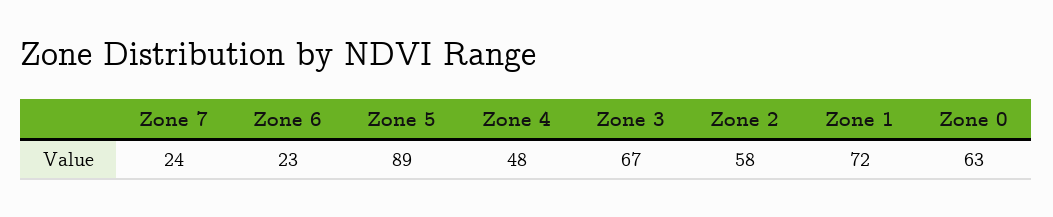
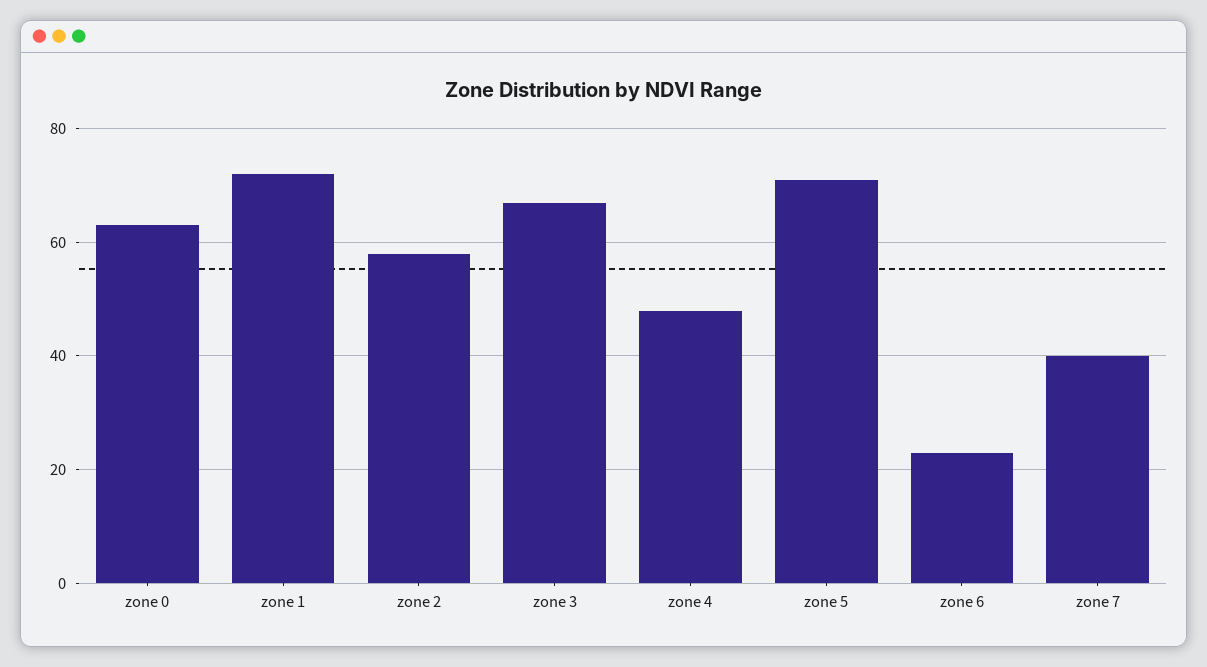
  {
-   "Zone 7": 24,
+   "Zone 7": 40,
    "Zone 6": 23,
-   "Zone 5": 89,
+   "Zone 5": 70,
    "Zone 4": 48,
    "Zone 3": 67,
    "Zone 2": 58,
    "Zone 1": 72,
    "Zone 0": 63
  }

